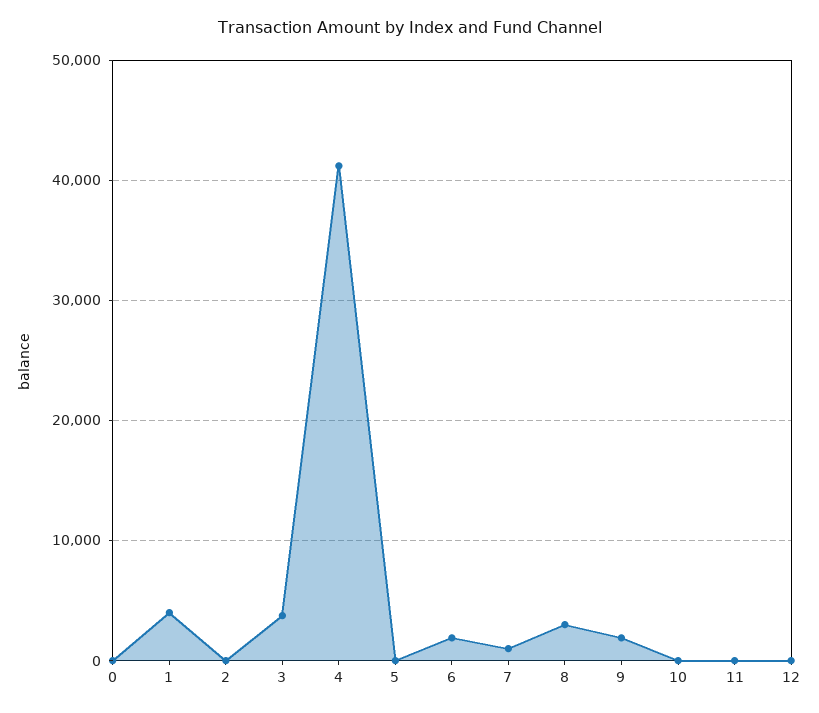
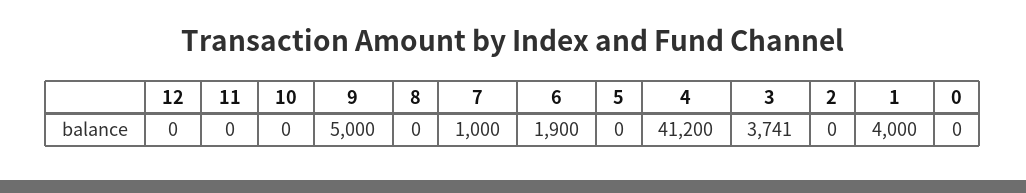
  {
    "0": 0,
    "1": 4000,
    "2": 0,
    "3": 3741,
    "4": 41200,
    "5": 0,
    "6": 1900,
    "7": 1000,
-   "8": 3000,
+   "8": 0,
-   "9": 2000,
+   "9": 5000,
    "10": 0,
    "11": 0,
    "12": 0
  }

